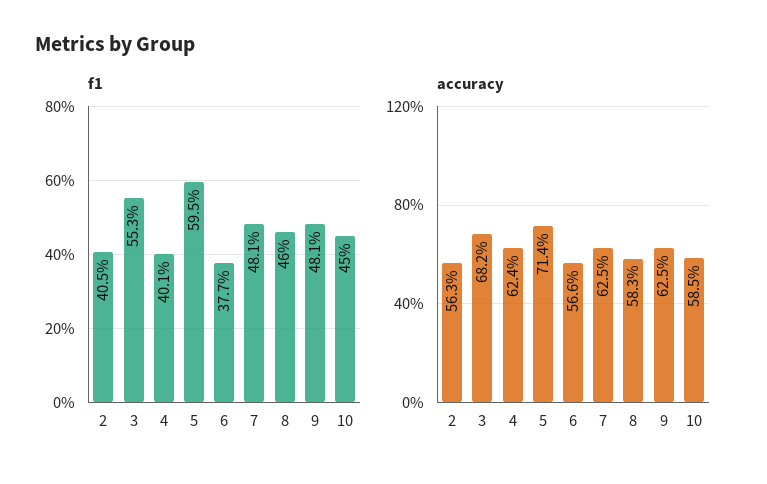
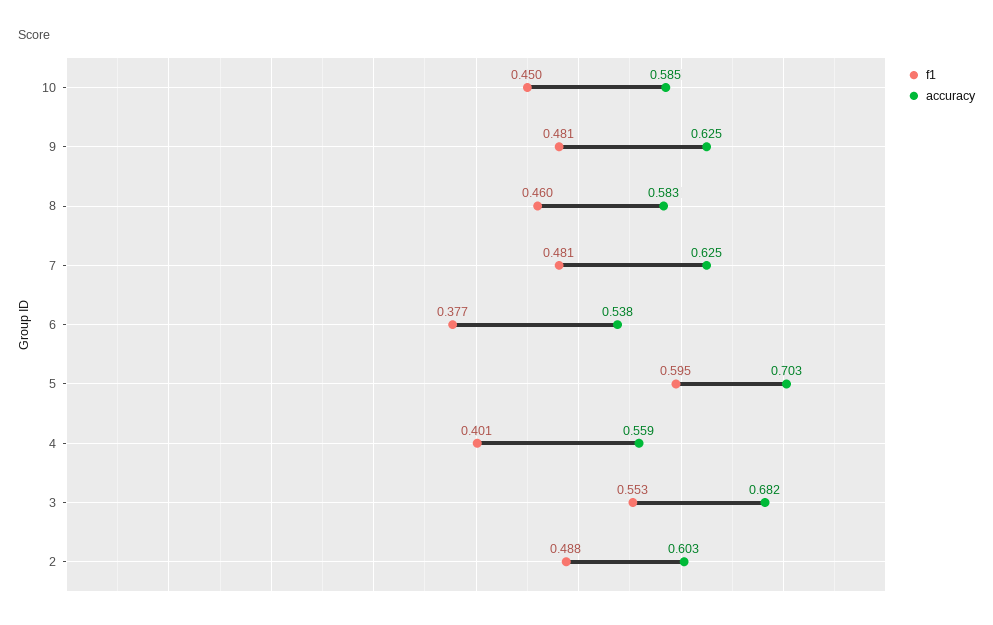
  {
    "f1": {
-     "2": 0.405,
+     "2": 0.488,
      "3": 0.553,
      "4": 0.401,
      "5": 0.595,
      "6": 0.377,
      "7": 0.481,
      "8": 0.46,
      "9": 0.481,
      "10": 0.45
    },
    "accuracy": {
-     "2": 0.563,
+     "2": 0.603,
      "3": 0.682,
-     "4": 0.624,
+     "4": 0.559,
-     "5": 0.714,
+     "5": 0.703,
-     "6": 0.566,
+     "6": 0.538,
      "7": 0.625,
      "8": 0.583,
      "9": 0.625,
      "10": 0.585
    }
  }

